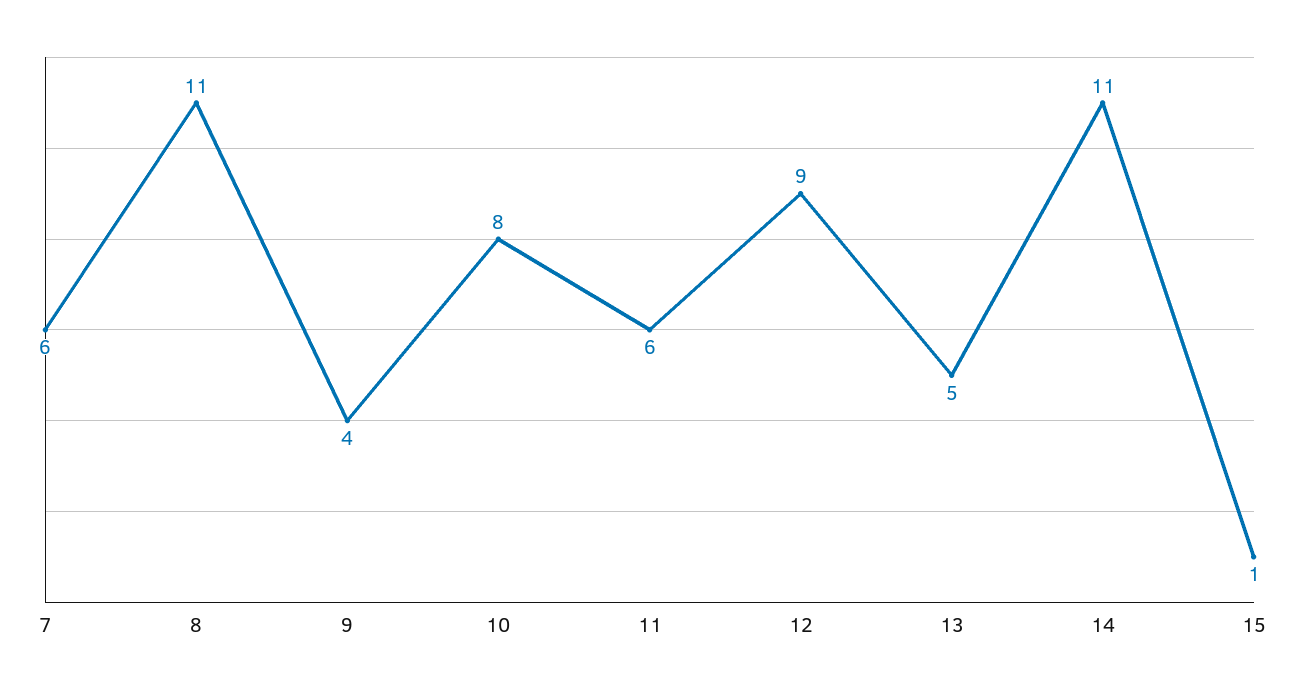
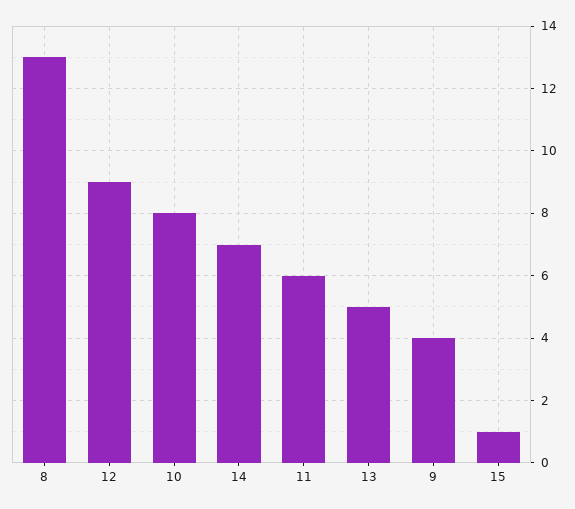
  {
-   "7": 6,
-   "8": 11,
+   "8": 13,
    "9": 4,
    "10": 8,
    "11": 6,
    "12": 9,
    "13": 5,
-   "14": 11,
+   "14": 7,
    "15": 1
  }

